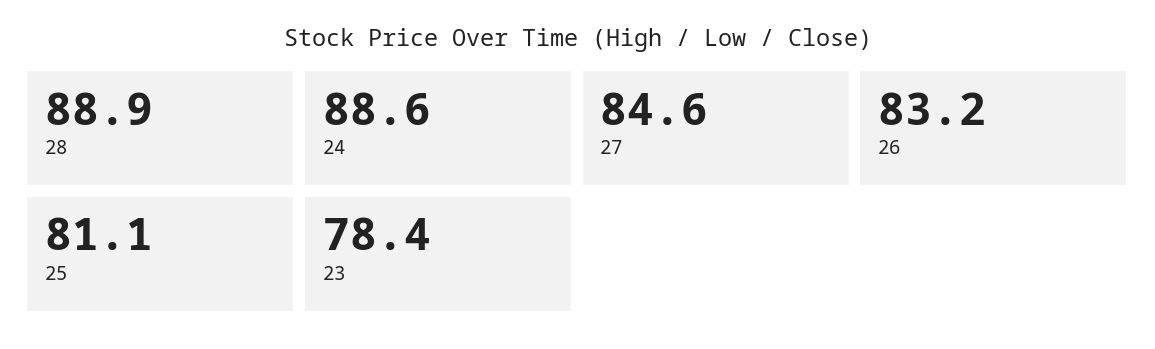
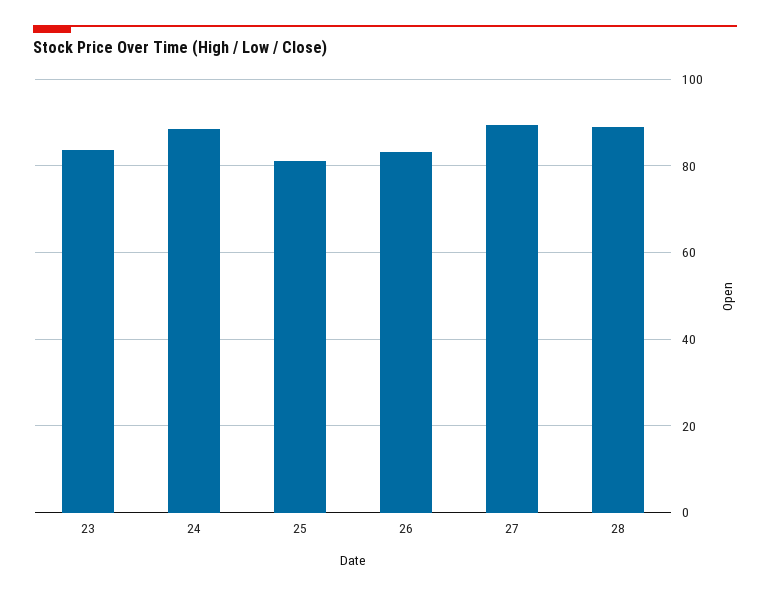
  {
    "28": 88.9,
    "24": 88.6,
-   "27": 84.6,
+   "27": 90,
    "26": 83.2,
    "25": 81.1,
-   "23": 78.4
+   "23": 84
  }

